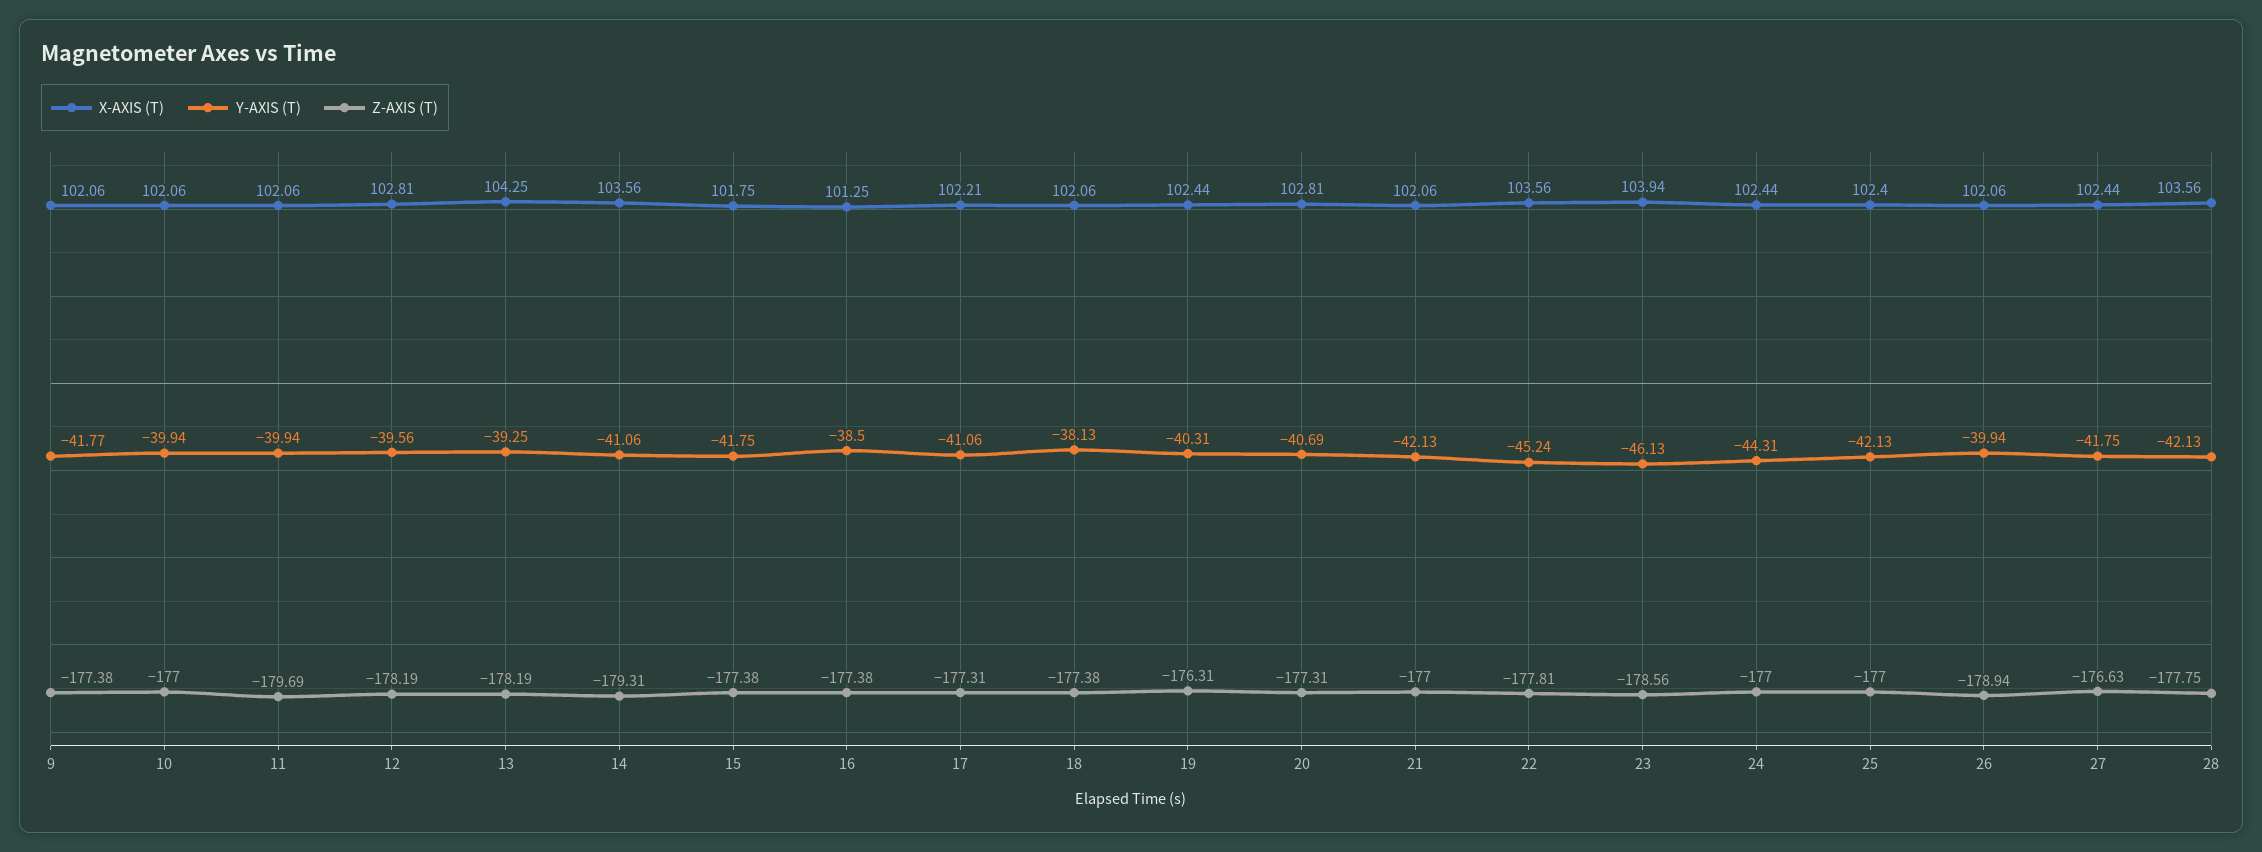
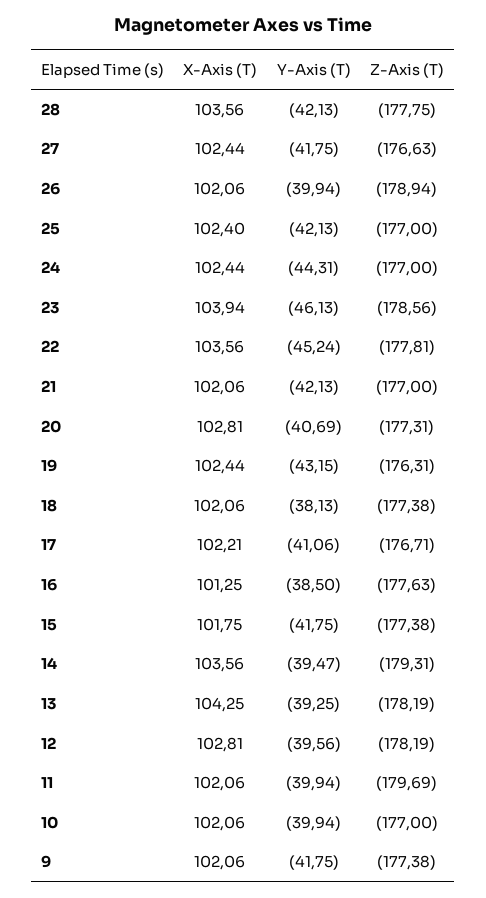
  {
    "X-AXIS (T)": {
      "9": 102.06,
      "10": 102.06,
      "11": 102.06,
      "12": 102.81,
      "13": 104.25,
      "14": 103.56,
      "15": 101.75,
      "16": 101.25,
      "17": 102.21,
      "18": 102.06,
      "19": 102.44,
      "20": 102.81,
      "21": 102.06,
      "22": 103.56,
      "23": 103.94,
      "24": 102.44,
      "25": 102.4,
      "26": 102.06,
      "27": 102.44,
      "28": 103.56
    },
    "Y-AXIS (T)": {
-     "9": -41.77,
+     "9": -41.75,
      "10": -39.94,
      "11": -39.94,
      "12": -39.56,
      "13": -39.25,
-     "14": -41.06,
+     "14": -39.47,
      "15": -41.75,
      "16": -38.5,
      "17": -41.06,
      "18": -38.13,
-     "19": -40.31,
+     "19": -43.15,
      "20": -40.69,
      "21": -42.13,
      "22": -45.24,
      "23": -46.13,
      "24": -44.31,
      "25": -42.13,
      "26": -39.94,
      "27": -41.75,
      "28": -42.13
    },
    "Z-AXIS (T)": {
      "9": -177.38,
      "10": -177,
      "11": -179.69,
      "12": -178.19,
      "13": -178.19,
      "14": -179.31,
      "15": -177.38,
-     "16": -177.38,
+     "16": -177.63,
-     "17": -177.31,
+     "17": -176.71,
      "18": -177.38,
      "19": -176.31,
      "20": -177.31,
      "21": -177,
      "22": -177.81,
      "23": -178.56,
      "24": -177,
      "25": -177,
      "26": -178.94,
      "27": -176.63,
      "28": -177.75
    }
  }

